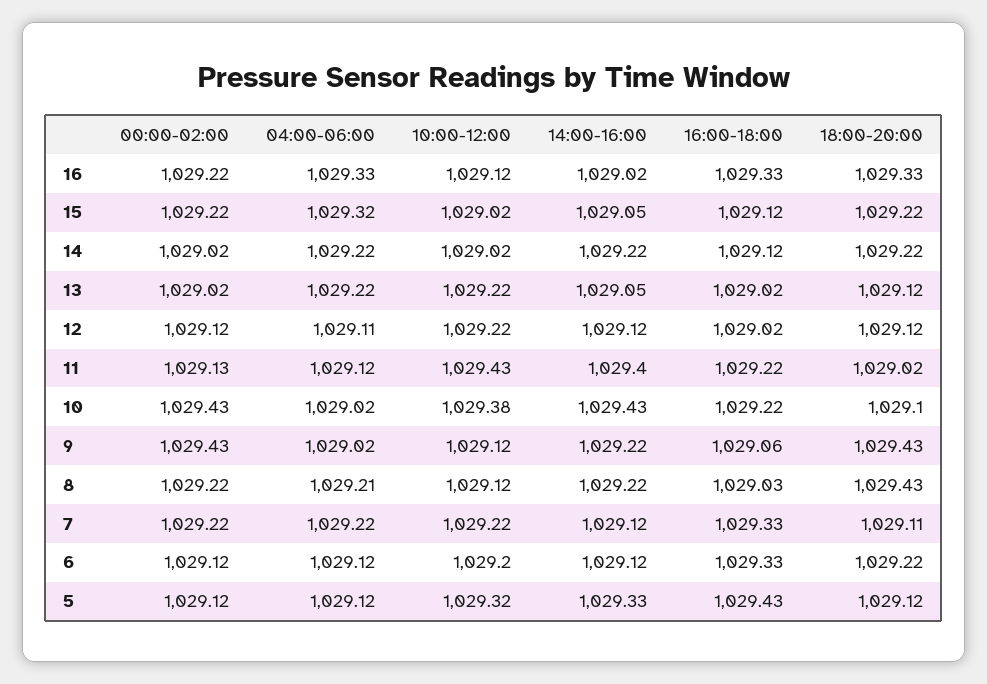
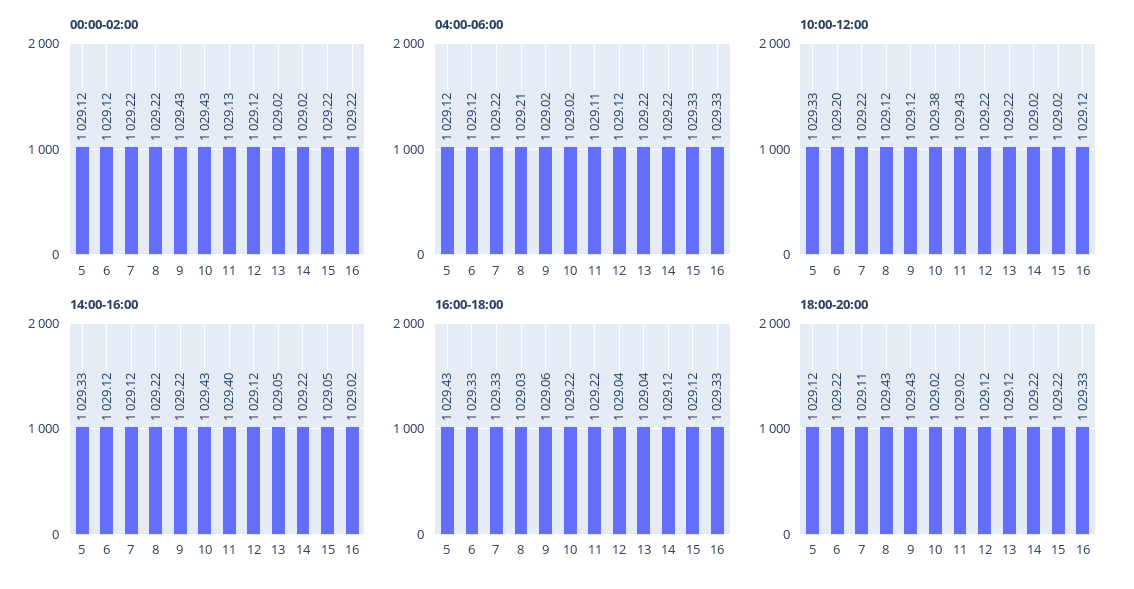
  {
    "00:00-02:00": {
      "16": 1029.22,
      "15": 1029.22,
      "14": 1029.02,
      "13": 1029.02,
      "12": 1029.12,
      "11": 1029.13,
      "10": 1029.43,
      "9": 1029.43,
      "8": 1029.22,
      "7": 1029.22,
      "6": 1029.12,
      "5": 1029.12
    },
    "04:00-06:00": {
      "16": 1029.33,
-     "15": 1029.32,
+     "15": 1029.33,
      "14": 1029.22,
      "13": 1029.22,
-     "12": 1029.11,
+     "12": 1029.12,
-     "11": 1029.12,
+     "11": 1029.11,
      "10": 1029.02,
      "9": 1029.02,
      "8": 1029.21,
      "7": 1029.22,
      "6": 1029.12,
      "5": 1029.12
    },
    "10:00-12:00": {
      "16": 1029.12,
      "15": 1029.02,
      "14": 1029.02,
      "13": 1029.22,
      "12": 1029.22,
      "11": 1029.43,
      "10": 1029.38,
      "9": 1029.12,
      "8": 1029.12,
      "7": 1029.22,
      "6": 1029.2,
-     "5": 1029.32
+     "5": 1029.33
    },
    "14:00-16:00": {
      "16": 1029.02,
      "15": 1029.05,
      "14": 1029.22,
      "13": 1029.05,
      "12": 1029.12,
      "11": 1029.4,
      "10": 1029.43,
      "9": 1029.22,
      "8": 1029.22,
      "7": 1029.12,
      "6": 1029.12,
      "5": 1029.33
    },
    "16:00-18:00": {
      "16": 1029.33,
      "15": 1029.12,
      "14": 1029.12,
-     "13": 1029.02,
+     "13": 1029.04,
-     "12": 1029.02,
+     "12": 1029.04,
      "11": 1029.22,
      "10": 1029.22,
      "9": 1029.06,
      "8": 1029.03,
      "7": 1029.33,
      "6": 1029.33,
      "5": 1029.43
    },
    "18:00-20:00": {
      "16": 1029.33,
      "15": 1029.22,
      "14": 1029.22,
      "13": 1029.12,
      "12": 1029.12,
      "11": 1029.02,
-     "10": 1029.1,
+     "10": 1029.02,
      "9": 1029.43,
      "8": 1029.43,
      "7": 1029.11,
      "6": 1029.22,
      "5": 1029.12
    }
  }

